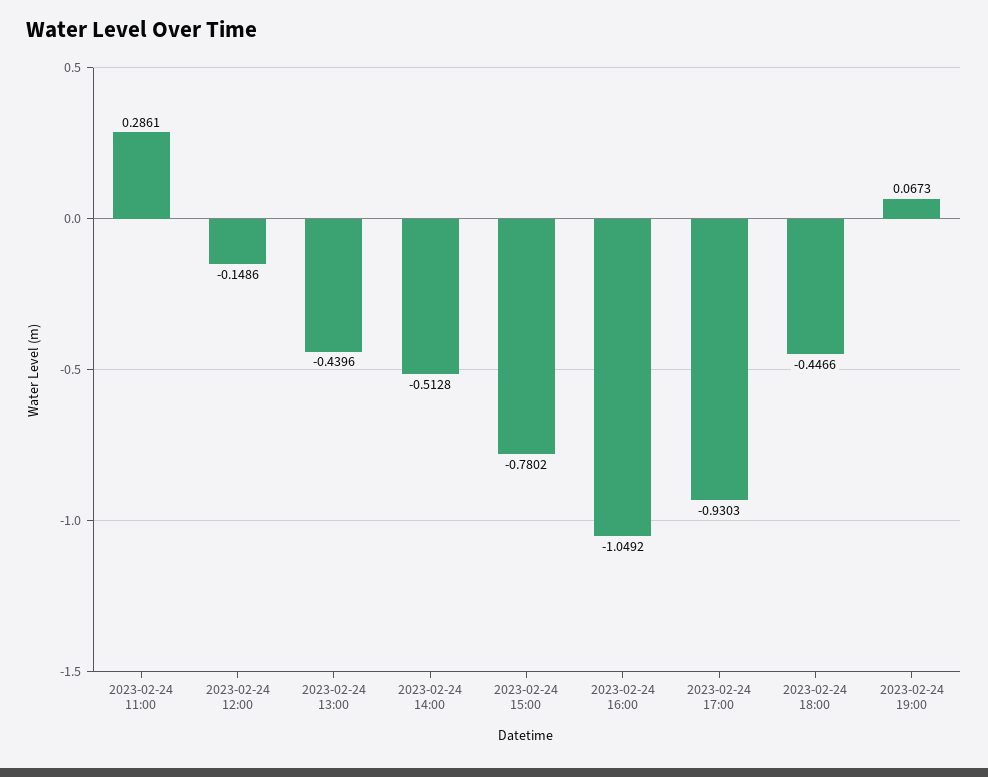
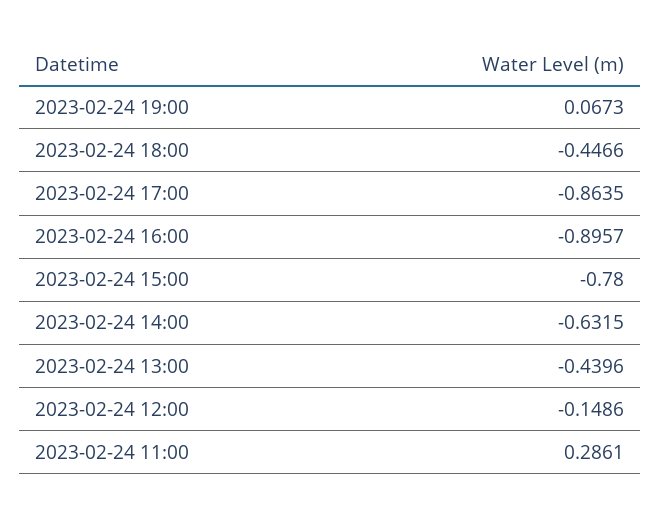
  {
    "2023-02-24 11:00": 0.2861,
    "2023-02-24 12:00": -0.1486,
    "2023-02-24 13:00": -0.4396,
-   "2023-02-24 14:00": -0.5128,
+   "2023-02-24 14:00": -0.6315,
-   "2023-02-24 15:00": -0.7802,
+   "2023-02-24 15:00": -0.78,
-   "2023-02-24 16:00": -1.0492,
+   "2023-02-24 16:00": -0.8957,
-   "2023-02-24 17:00": -0.9303,
+   "2023-02-24 17:00": -0.8635,
    "2023-02-24 18:00": -0.4466,
    "2023-02-24 19:00": 0.0673
  }

